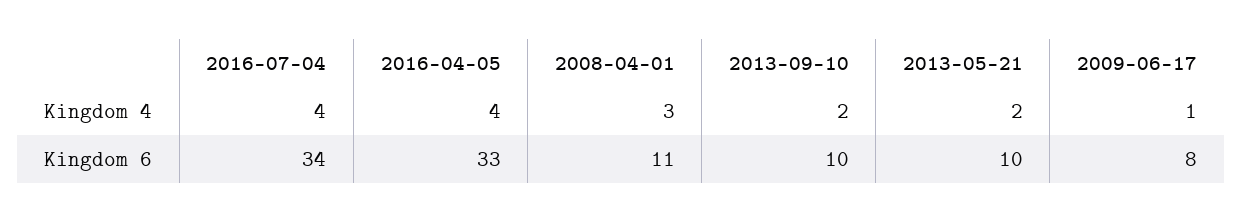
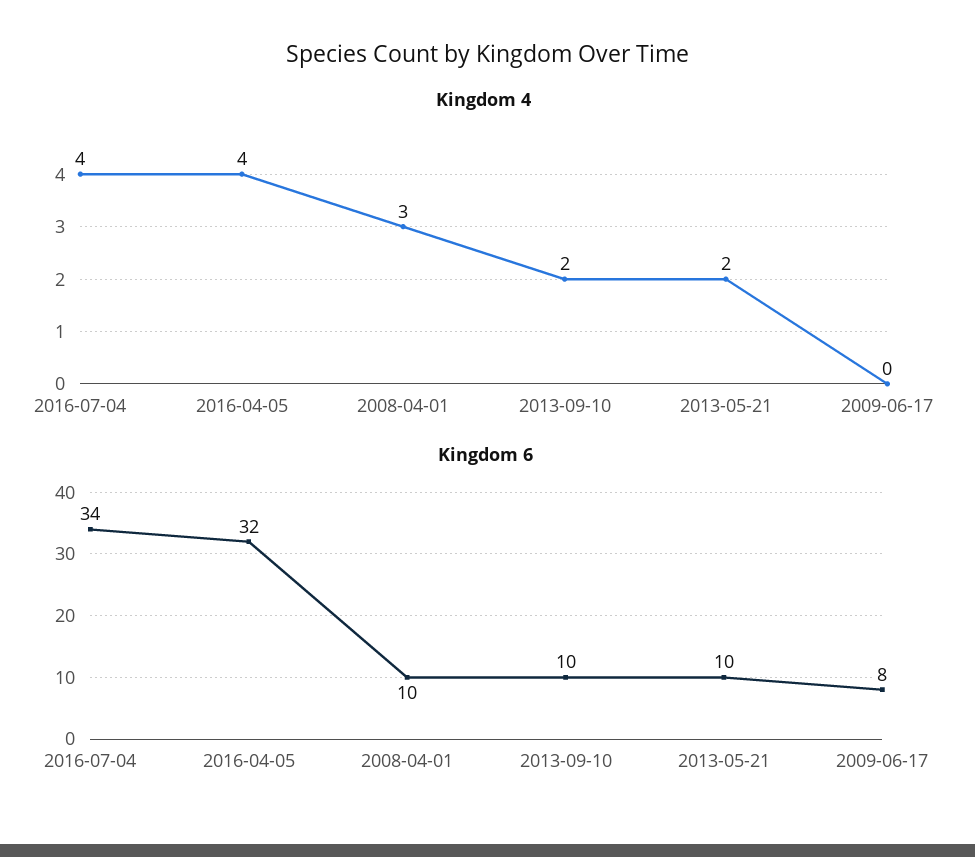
  {
    "Kingdom 4": {
      "2016-07-04": 4,
      "2016-04-05": 4,
      "2008-04-01": 3,
      "2013-09-10": 2,
      "2013-05-21": 2,
-     "2009-06-17": 1
+     "2009-06-17": 0
    },
    "Kingdom 6": {
      "2016-07-04": 34,
-     "2016-04-05": 33,
+     "2016-04-05": 32,
-     "2008-04-01": 11,
+     "2008-04-01": 10,
      "2013-09-10": 10,
      "2013-05-21": 10,
      "2009-06-17": 8
    }
  }

